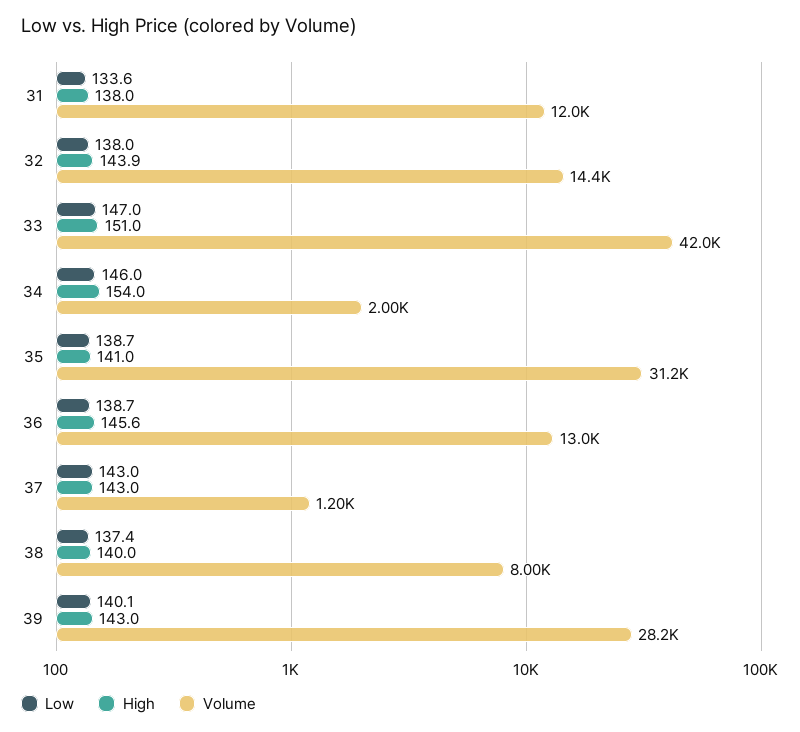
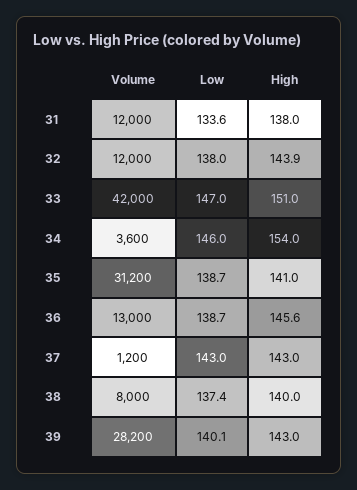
  {
    "Low": {
      "31": 133.6,
      "32": 138,
      "33": 147,
      "34": 146,
      "35": 138.7,
      "36": 138.7,
      "37": 143,
      "38": 137.4,
      "39": 140.1
    },
    "High": {
      "31": 138,
      "32": 143.9,
      "33": 151,
      "34": 154,
      "35": 141,
      "36": 145.6,
      "37": 143,
      "38": 140,
      "39": 143
    },
    "Volume": {
      "31": 12000,
-     "32": 14400,
+     "32": 12000,
      "33": 42000,
-     "34": 2000,
+     "34": 3600,
      "35": 31200,
      "36": 13000,
      "37": 1200,
      "38": 8000,
      "39": 28200
    }
  }

